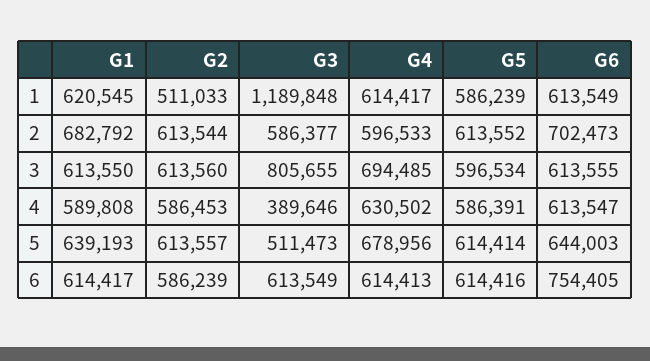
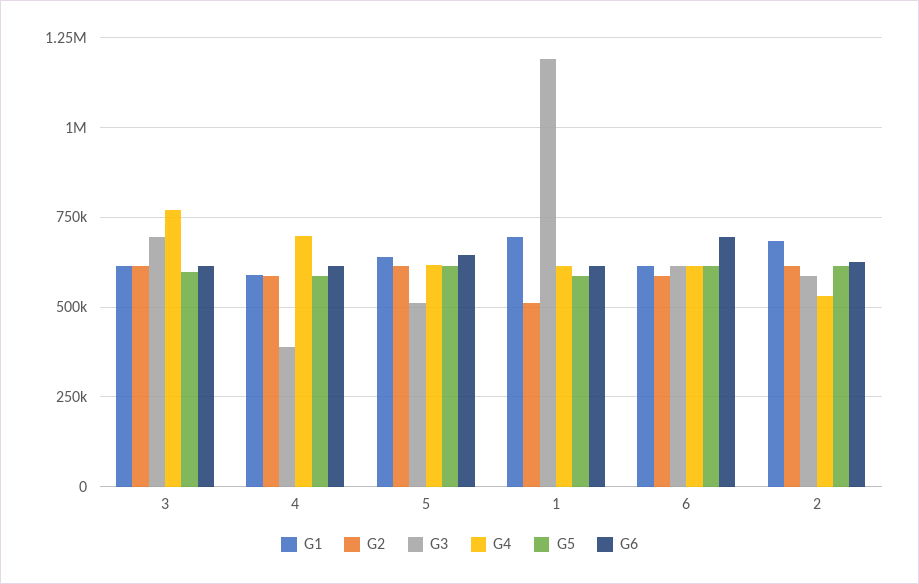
  {
    "G1": {
-     "1": 620545,
+     "1": 700000,
      "2": 682792,
      "3": 613550,
      "4": 589808,
      "5": 639193,
      "6": 614417
    },
    "G2": {
      "1": 511033,
      "2": 613544,
      "3": 613560,
      "4": 586453,
      "5": 613557,
      "6": 586239
    },
    "G3": {
      "1": 1189848,
      "2": 586377,
-     "3": 805655,
+     "3": 700000,
      "4": 389646,
      "5": 511473,
      "6": 613549
    },
    "G4": {
      "1": 614417,
-     "2": 596533,
+     "2": 525000,
-     "3": 694485,
+     "3": 775000,
-     "4": 630502,
+     "4": 700000,
-     "5": 678956,
+     "5": 625000,
      "6": 614413
    },
    "G5": {
      "1": 586239,
      "2": 613552,
      "3": 596534,
      "4": 586391,
      "5": 614414,
      "6": 614416
    },
    "G6": {
      "1": 613549,
-     "2": 702473,
+     "2": 625000,
      "3": 613555,
      "4": 613547,
      "5": 644003,
-     "6": 754405
+     "6": 700000
    }
  }

